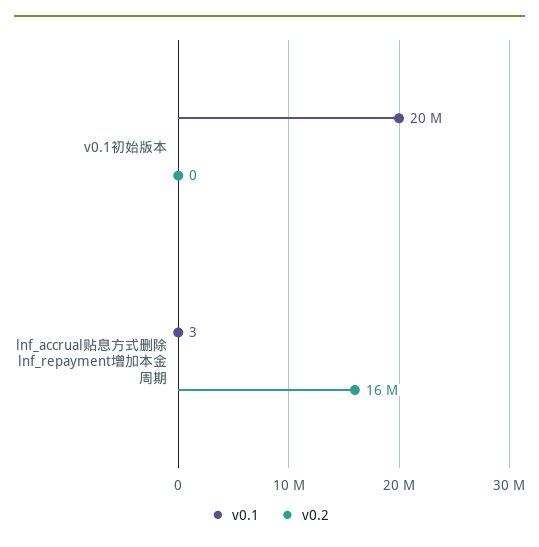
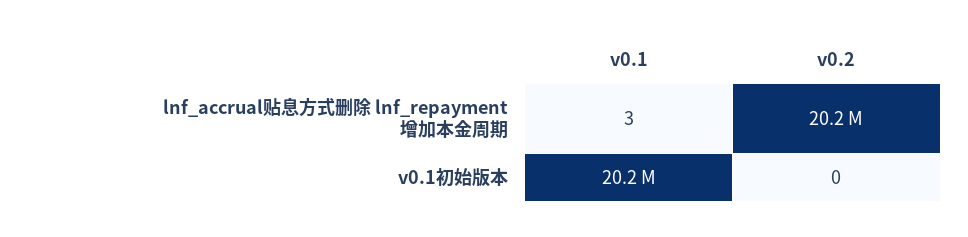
  {
    "v0.1": {
      "v0.1初始版本": 20200000,
      "lnf_accrual贴息方式删除 lnf_repayment增加本金周期": 3
    },
    "v0.2": {
      "v0.1初始版本": 0,
-     "lnf_accrual贴息方式删除 lnf_repayment增加本金周期": 16000000
+     "lnf_accrual贴息方式删除 lnf_repayment增加本金周期": 20200000
    }
  }

